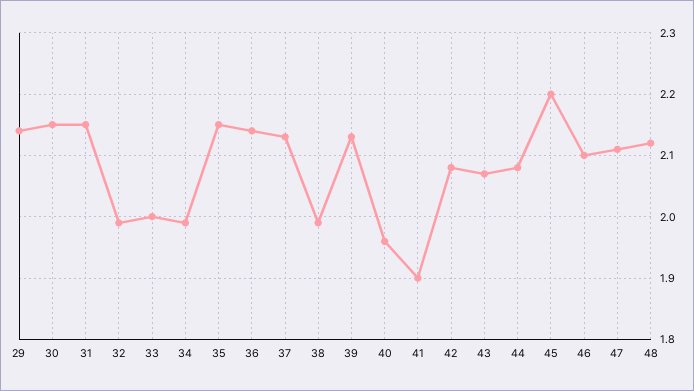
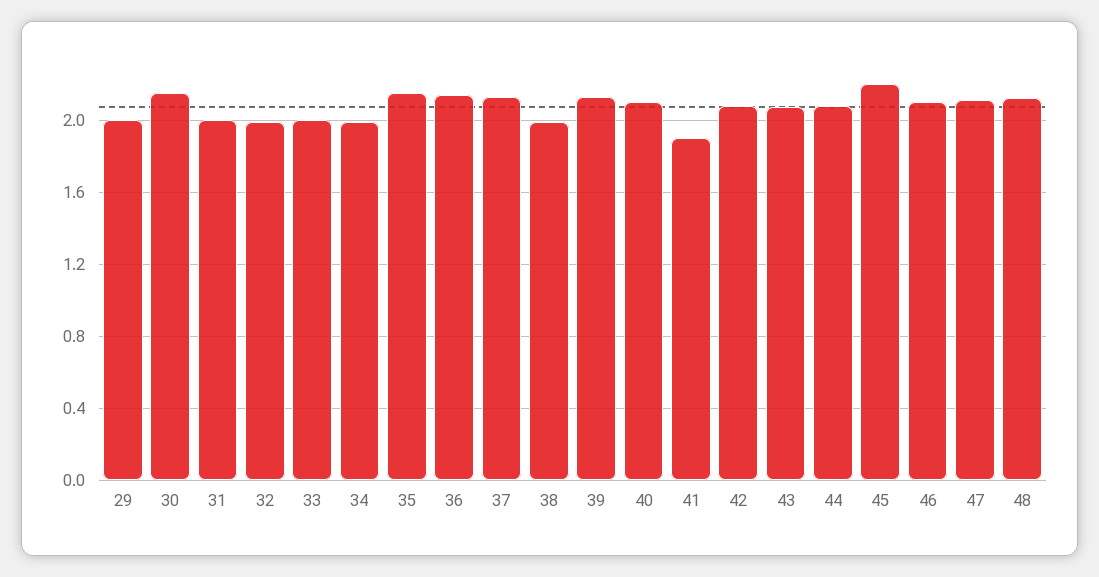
  {
-   "29": 2.14,
+   "29": 2,
    "30": 2.15,
-   "31": 2.15,
+   "31": 2,
    "32": 1.99,
    "33": 2,
    "34": 1.99,
    "35": 2.15,
    "36": 2.14,
    "37": 2.13,
    "38": 1.99,
    "39": 2.13,
-   "40": 1.96,
+   "40": 2.1,
    "41": 1.9,
    "42": 2.08,
    "43": 2.07,
    "44": 2.08,
    "45": 2.2,
    "46": 2.1,
    "47": 2.11,
    "48": 2.12
  }

